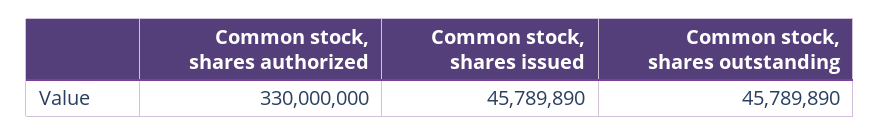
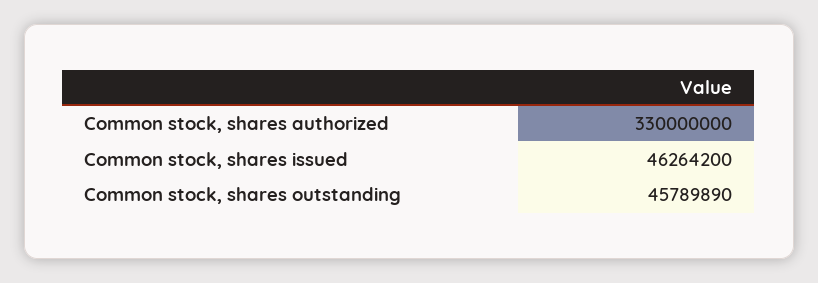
  {
    "Common stock, shares authorized": 330000000,
-   "Common stock, shares issued": 45789890,
+   "Common stock, shares issued": 46264200,
    "Common stock, shares outstanding": 45789890
  }

